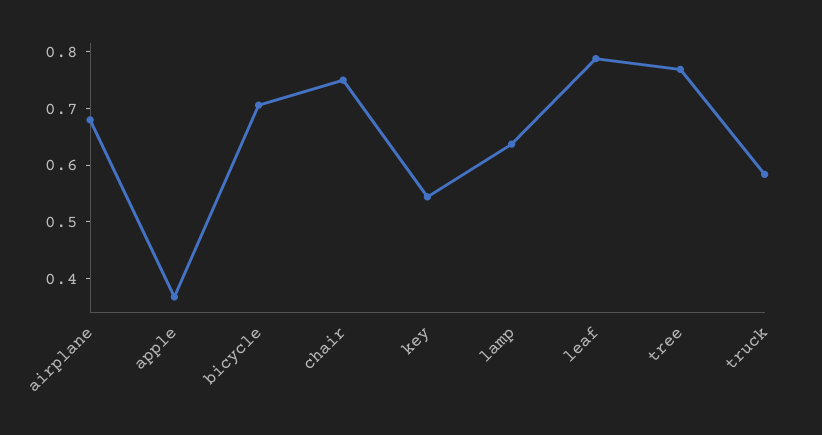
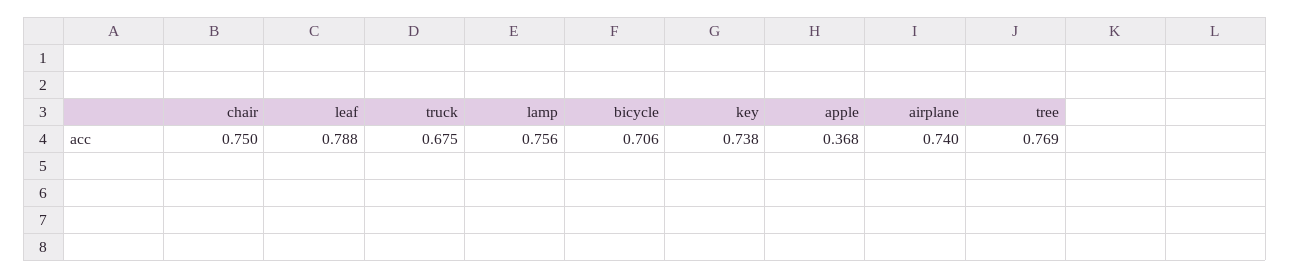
  {
-   "airplane": 0.68,
+   "airplane": 0.74,
    "apple": 0.368,
    "bicycle": 0.706,
    "chair": 0.75,
-   "key": 0.54,
+   "key": 0.738,
-   "lamp": 0.64,
+   "lamp": 0.756,
    "leaf": 0.788,
    "tree": 0.769,
-   "truck": 0.58
+   "truck": 0.675
  }

